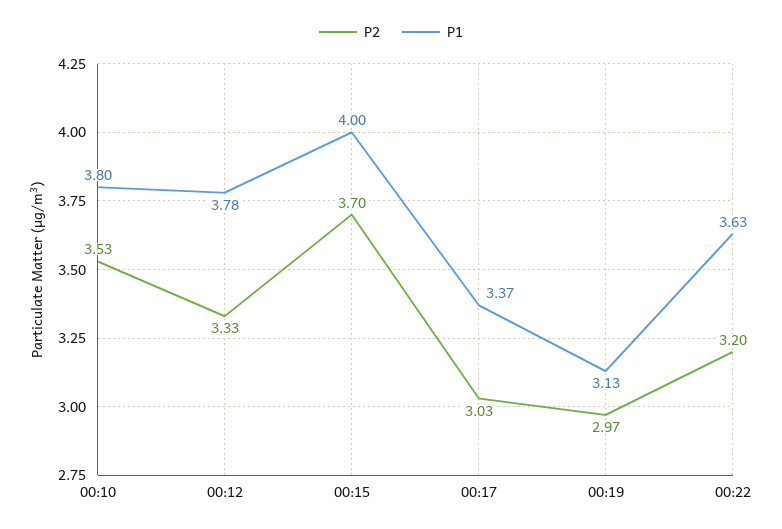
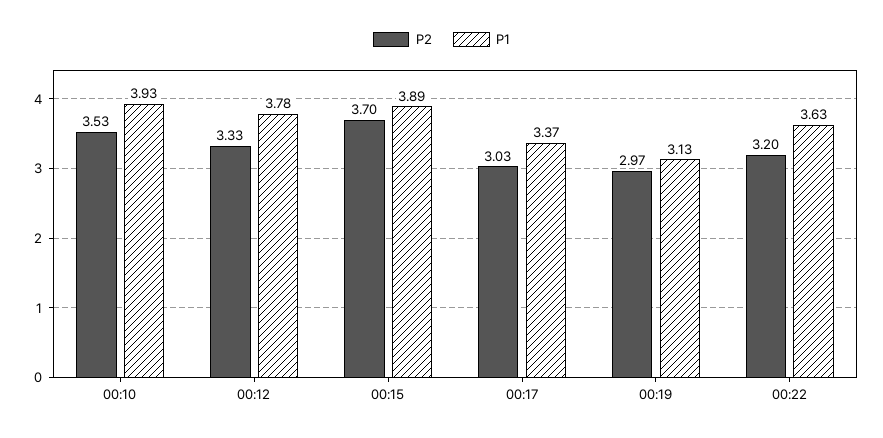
  {
    "P2": {
      "00:10": 3.53,
      "00:12": 3.33,
      "00:15": 3.7,
      "00:17": 3.03,
      "00:19": 2.97,
      "00:22": 3.2
    },
    "P1": {
-     "00:10": 3.8,
+     "00:10": 3.93,
      "00:12": 3.78,
-     "00:15": 4,
+     "00:15": 3.89,
      "00:17": 3.37,
      "00:19": 3.13,
      "00:22": 3.63
    }
  }

